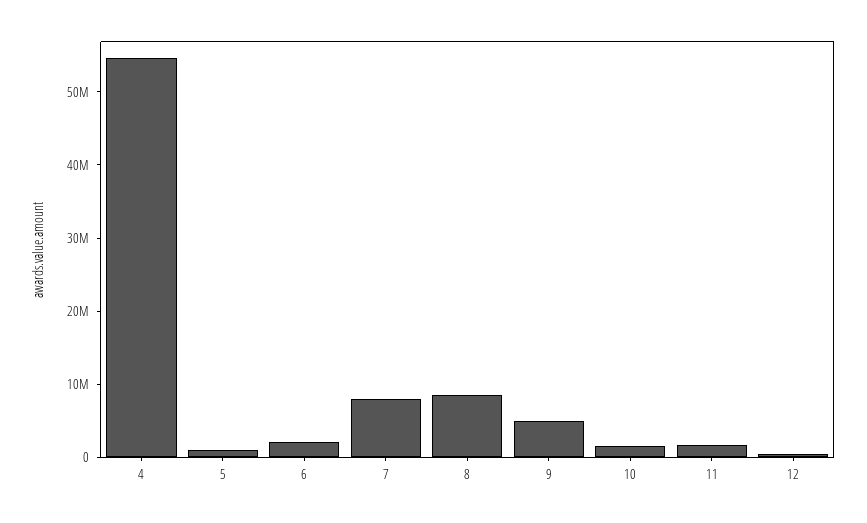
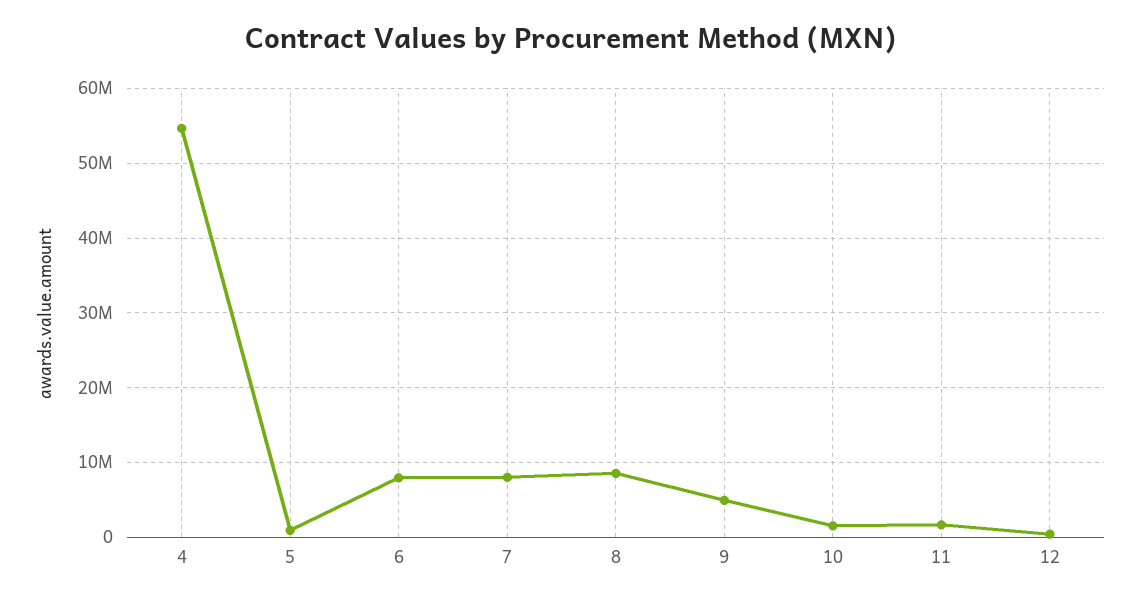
  {
    "4": 55000000,
    "5": 1000000,
-   "6": 2000000,
+   "6": 8000000,
    "7": 8000000,
    "8": 9000000,
    "9": 5000000,
    "10": 2000000,
    "11": 2000000,
    "12": 0
  }

